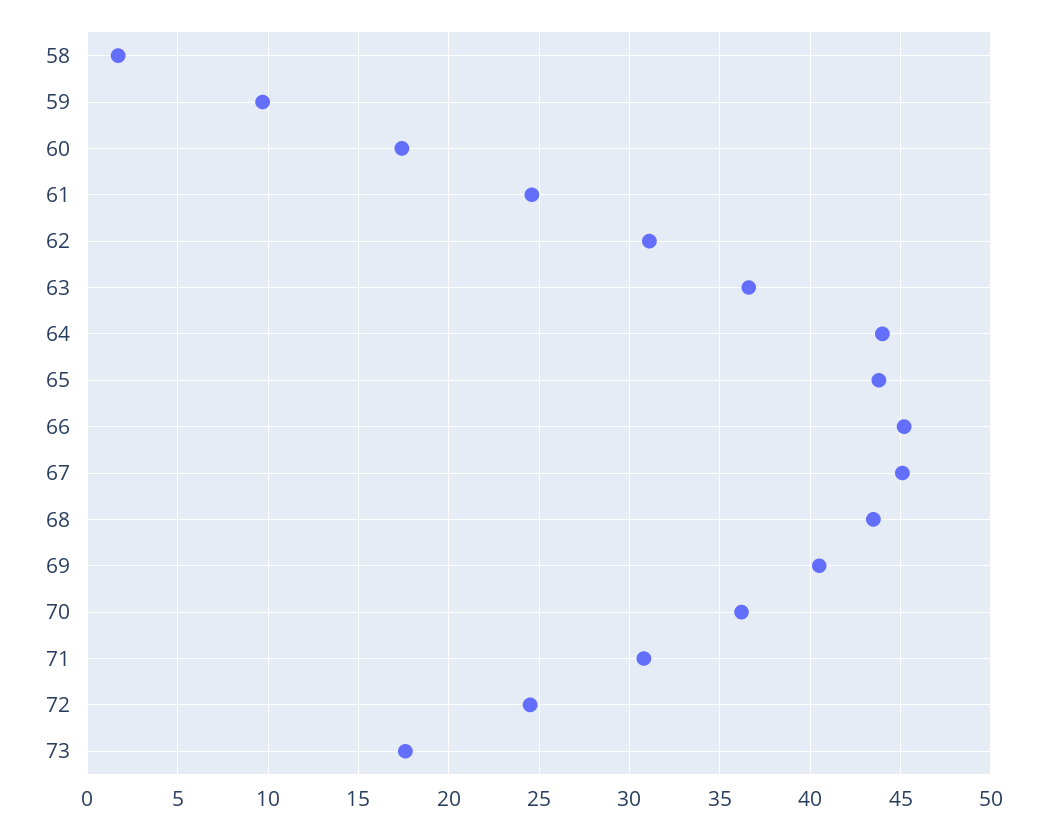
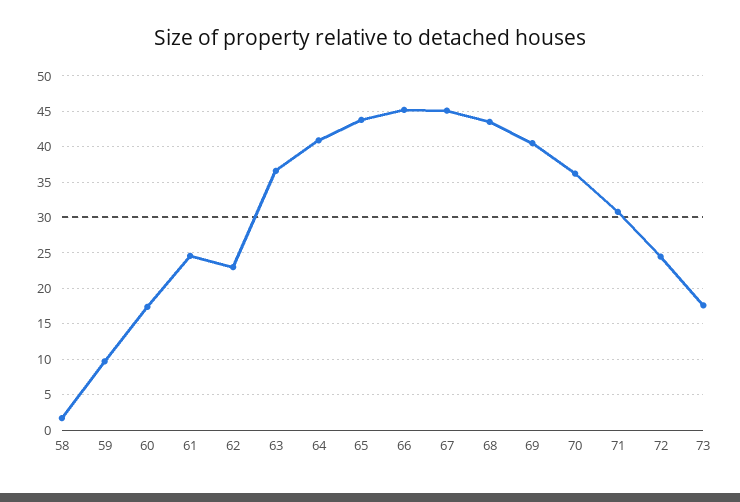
  {
    "58": 1.5,
    "59": 9.5,
    "60": 17.5,
    "61": 24.5,
-   "62": 31,
+   "62": 23,
    "63": 36.5,
-   "64": 44,
+   "64": 41,
    "65": 44,
    "66": 45,
    "67": 45,
    "68": 43.5,
    "69": 40.5,
    "70": 36,
    "71": 31,
    "72": 24.5,
    "73": 17.5
  }

